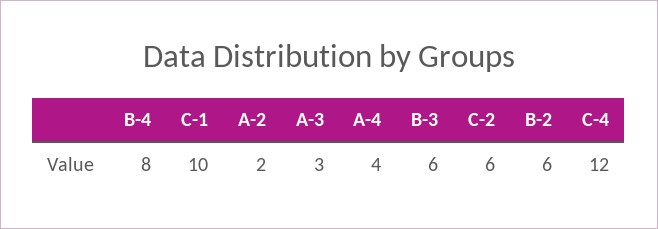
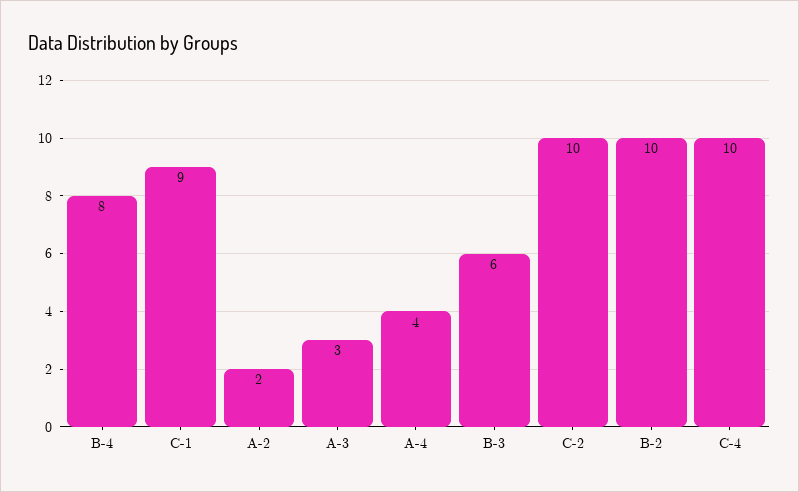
  {
    "B-4": 8,
-   "C-1": 10,
+   "C-1": 9,
    "A-2": 2,
    "A-3": 3,
    "A-4": 4,
    "B-3": 6,
-   "C-2": 6,
+   "C-2": 10,
-   "B-2": 6,
+   "B-2": 10,
-   "C-4": 12
+   "C-4": 10
  }

